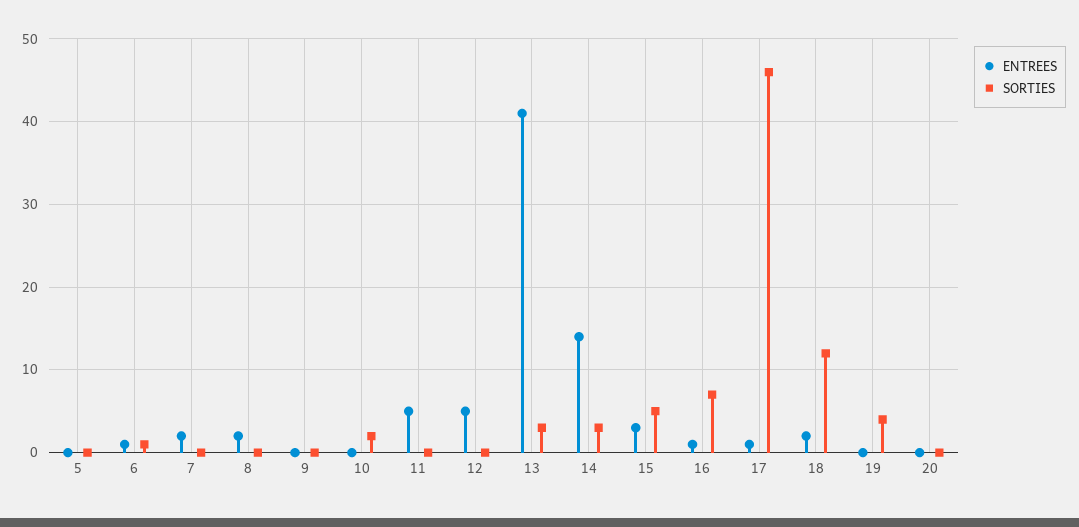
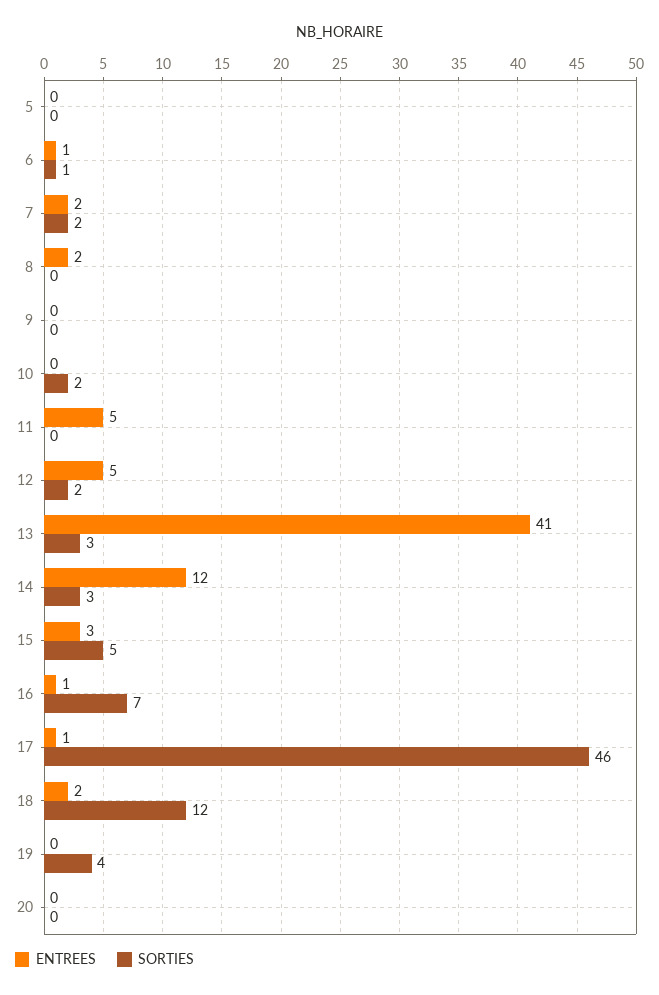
  {
    "ENTREES": {
      "5": 0,
      "6": 1,
      "7": 2,
      "8": 2,
      "9": 0,
      "10": 0,
      "11": 5,
      "12": 5,
      "13": 41,
-     "14": 14,
+     "14": 12,
      "15": 3,
      "16": 1,
      "17": 1,
      "18": 2,
      "19": 0,
      "20": 0
    },
    "SORTIES": {
      "5": 0,
      "6": 1,
-     "7": 0,
+     "7": 2,
      "8": 0,
      "9": 0,
      "10": 2,
      "11": 0,
-     "12": 0,
+     "12": 2,
      "13": 3,
      "14": 3,
      "15": 5,
      "16": 7,
      "17": 46,
      "18": 12,
      "19": 4,
      "20": 0
    }
  }

